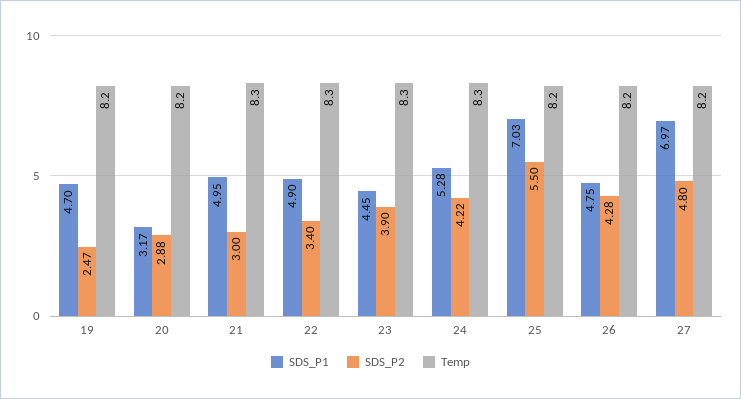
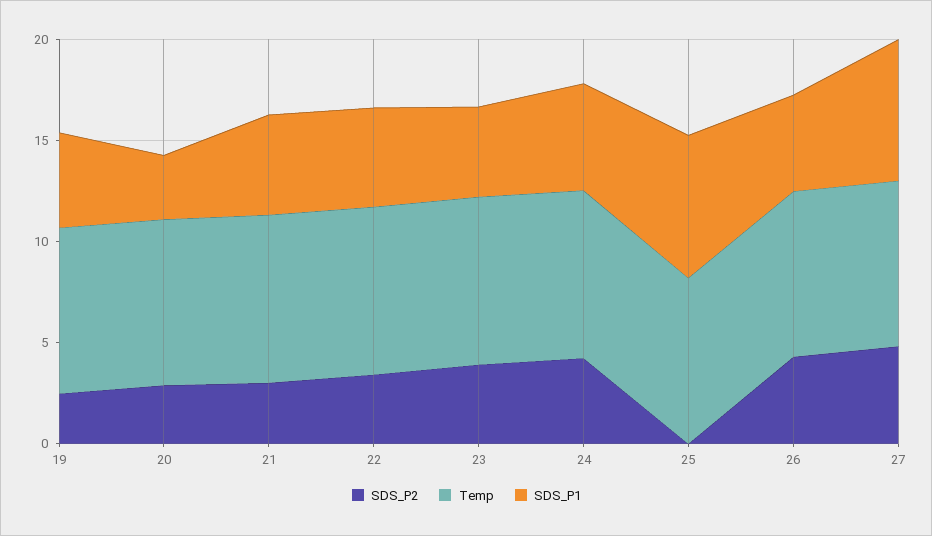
  {
    "SDS_P1": {
      "19": 4.7,
      "20": 3.17,
      "21": 4.95,
      "22": 4.9,
      "23": 4.45,
      "24": 5.28,
      "25": 7.03,
      "26": 4.75,
      "27": 6.97
    },
    "SDS_P2": {
      "19": 2.47,
      "20": 2.88,
      "21": 3,
      "22": 3.4,
      "23": 3.9,
      "24": 4.22,
-     "25": 5.5,
+     "25": 0,
      "26": 4.28,
      "27": 4.8
    },
    "Temp": {
      "19": 8.2,
      "20": 8.2,
      "21": 8.3,
      "22": 8.3,
      "23": 8.3,
      "24": 8.3,
      "25": 8.2,
      "26": 8.2,
      "27": 8.2
    }
  }

